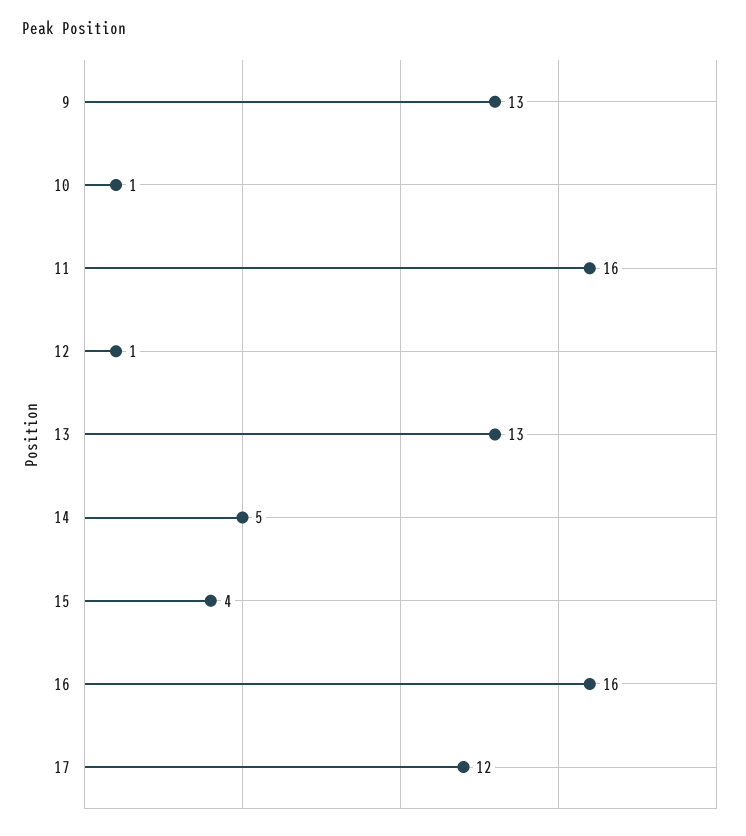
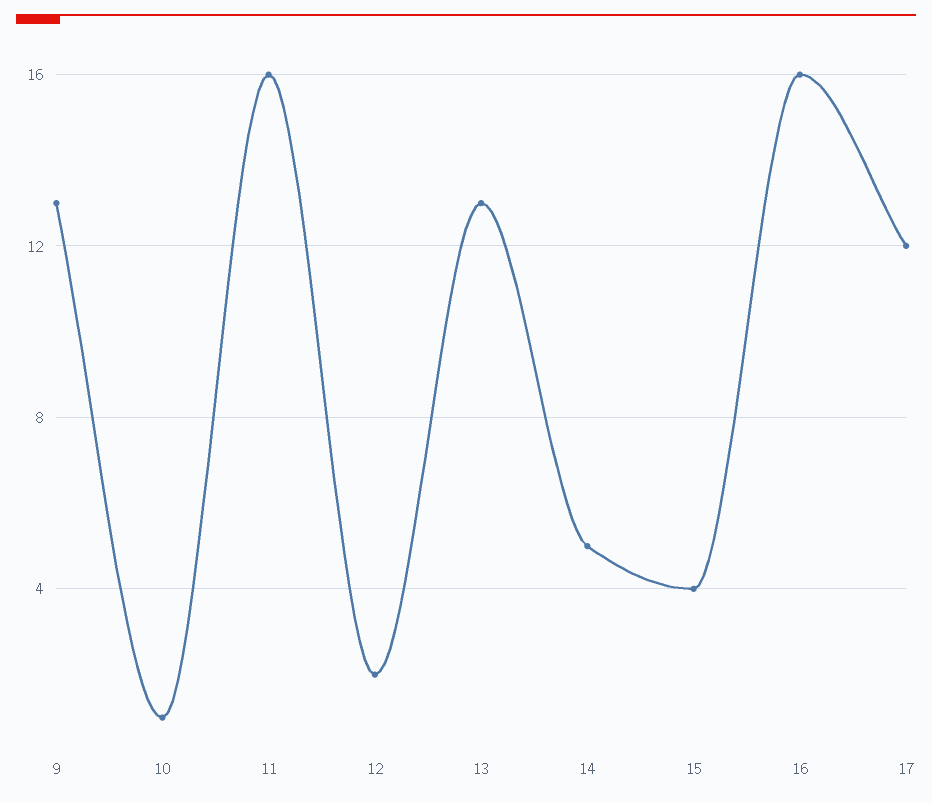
  {
    "9": 13,
    "10": 1,
    "11": 16,
-   "12": 1,
+   "12": 2,
    "13": 13,
    "14": 5,
    "15": 4,
    "16": 16,
    "17": 12
  }

